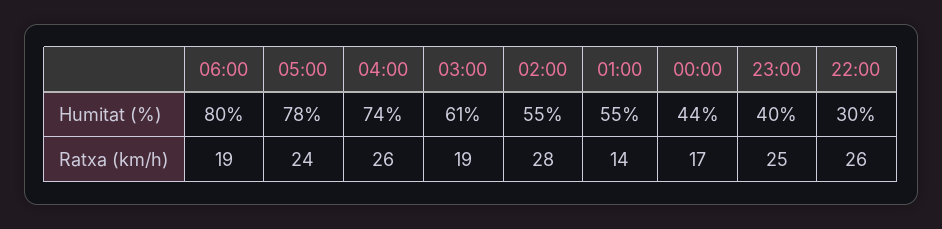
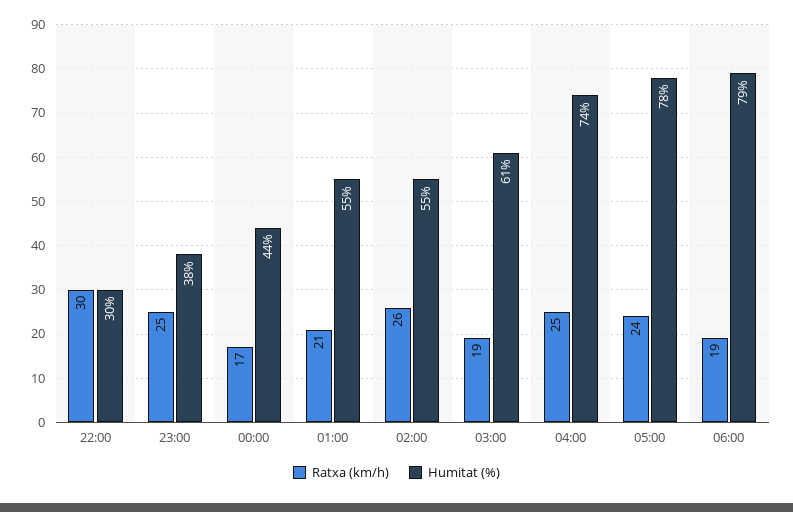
  {
    "Humitat (%)": {
-     "06:00": 80,
+     "06:00": 79,
      "05:00": 78,
      "04:00": 74,
      "03:00": 61,
      "02:00": 55,
      "01:00": 55,
      "00:00": 44,
-     "23:00": 40,
+     "23:00": 38,
      "22:00": 30
    },
    "Ratxa (km/h)": {
      "06:00": 19,
      "05:00": 24,
-     "04:00": 26,
+     "04:00": 25,
      "03:00": 19,
-     "02:00": 28,
+     "02:00": 26,
-     "01:00": 14,
+     "01:00": 21,
      "00:00": 17,
      "23:00": 25,
-     "22:00": 26
+     "22:00": 30
    }
  }

